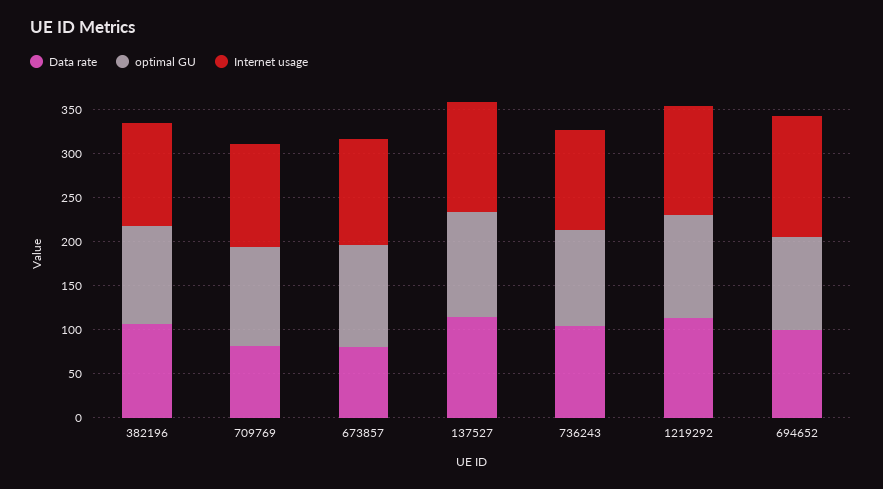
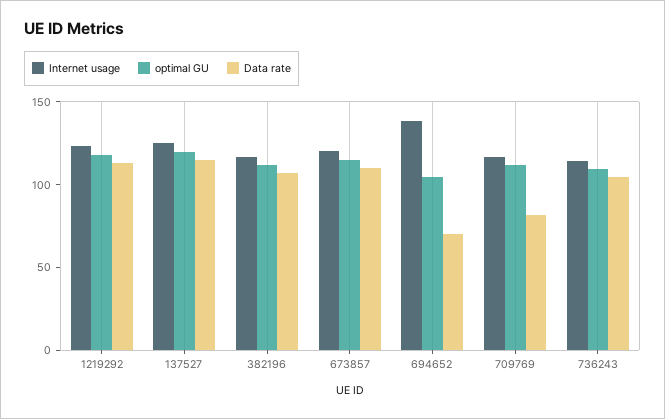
  {
    "Data rate": {
      "382196": 110,
      "709769": 80,
-     "673857": 80,
+     "673857": 110,
      "137527": 110,
      "736243": 100,
      "1219292": 110,
-     "694652": 100
+     "694652": 70
    },
    "optimal GU": {
      "382196": 110,
      "709769": 110,
      "673857": 120,
      "137527": 120,
      "736243": 110,
      "1219292": 120,
      "694652": 100
    },
    "Internet usage": {
      "382196": 120,
      "709769": 120,
      "673857": 120,
      "137527": 130,
      "736243": 110,
      "1219292": 120,
      "694652": 140
    }
  }

